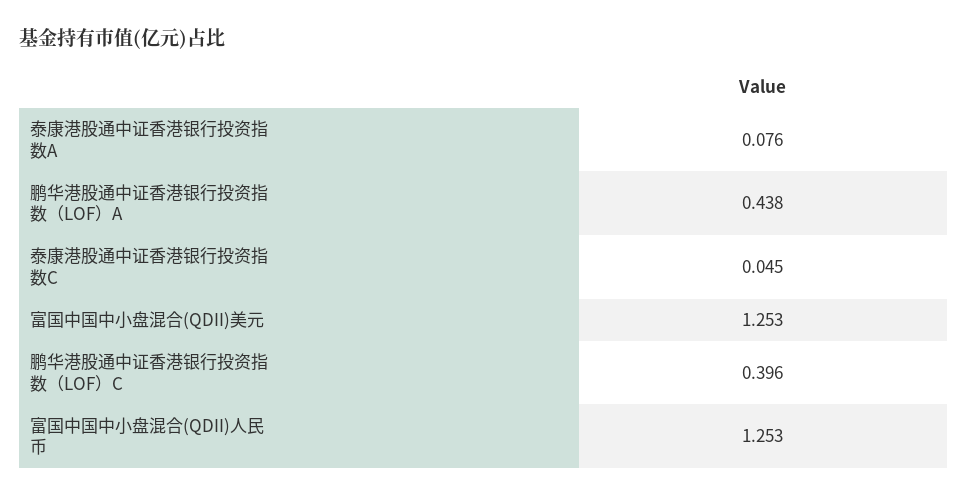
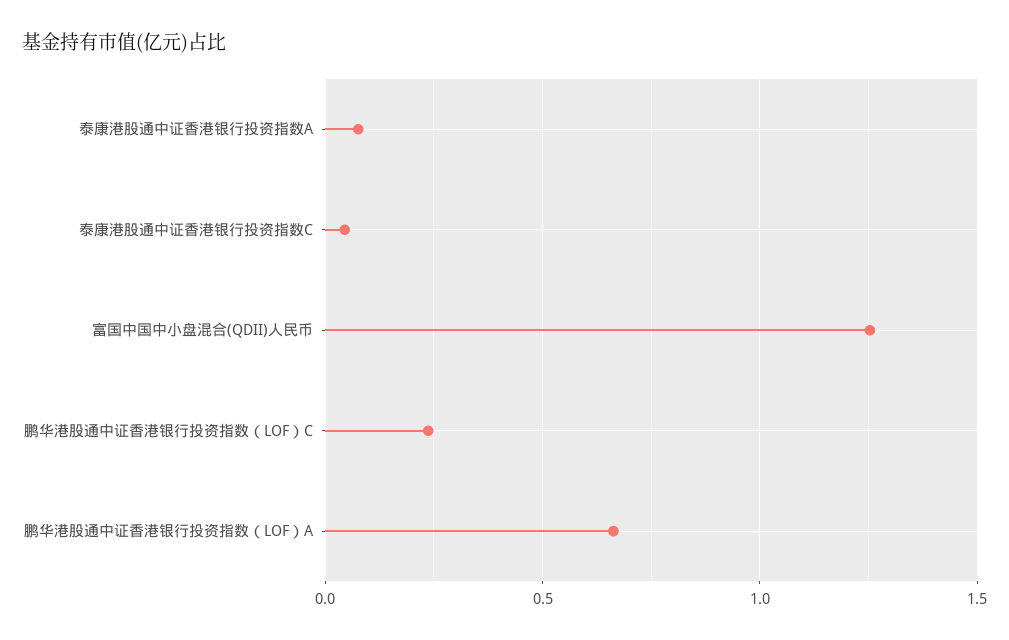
  {
    "泰康港股通中证香港银行投资指数A": 0.076,
-   "鹏华港股通中证香港银行投资指数（LOF）A": 0.438,
+   "鹏华港股通中证香港银行投资指数（LOF）A": 0.65,
    "泰康港股通中证香港银行投资指数C": 0.045,
-   "富国中国中小盘混合(QDII)美元": 1.253,
-   "鹏华港股通中证香港银行投资指数（LOF）C": 0.396,
+   "鹏华港股通中证香港银行投资指数（LOF）C": 0.25,
    "富国中国中小盘混合(QDII)人民币": 1.253
  }

